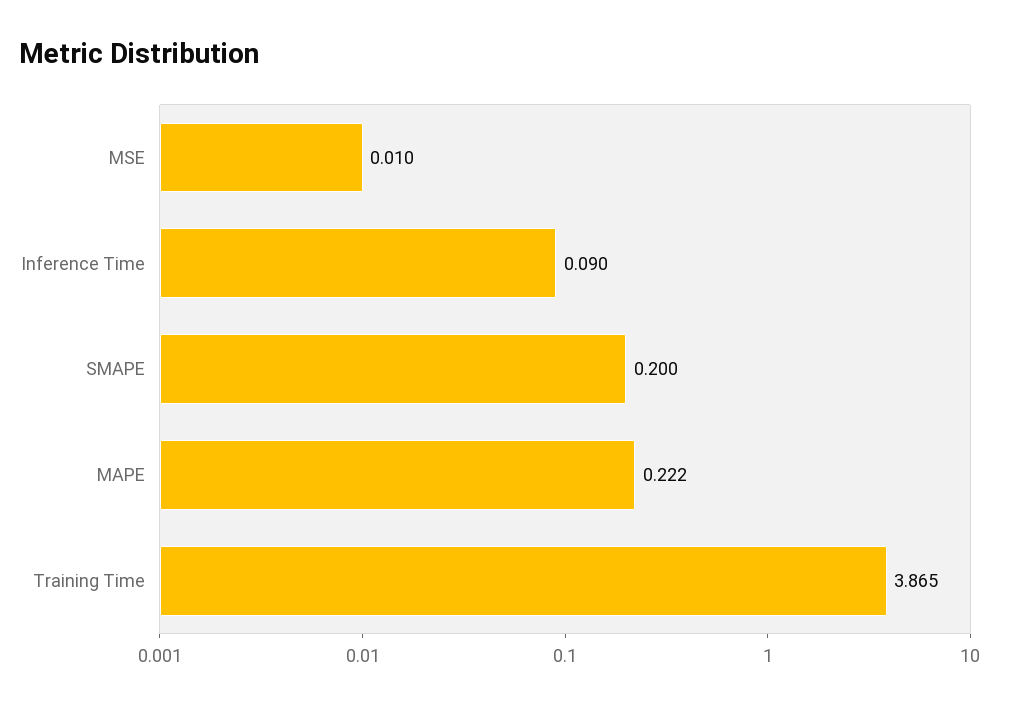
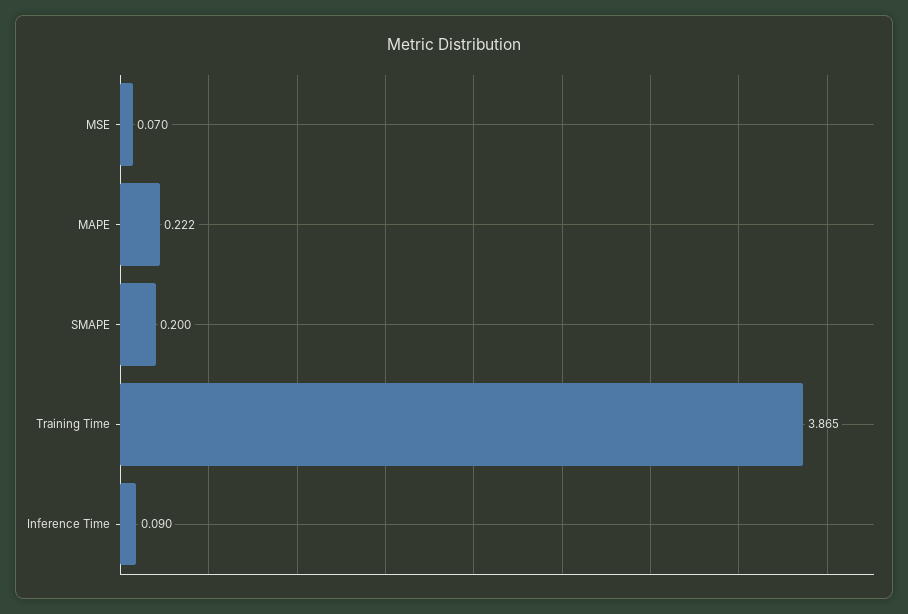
  {
-   "MSE": 0.01,
+   "MSE": 0.07,
    "Inference Time": 0.09,
    "SMAPE": 0.2,
    "MAPE": 0.222,
    "Training Time": 3.865
  }

